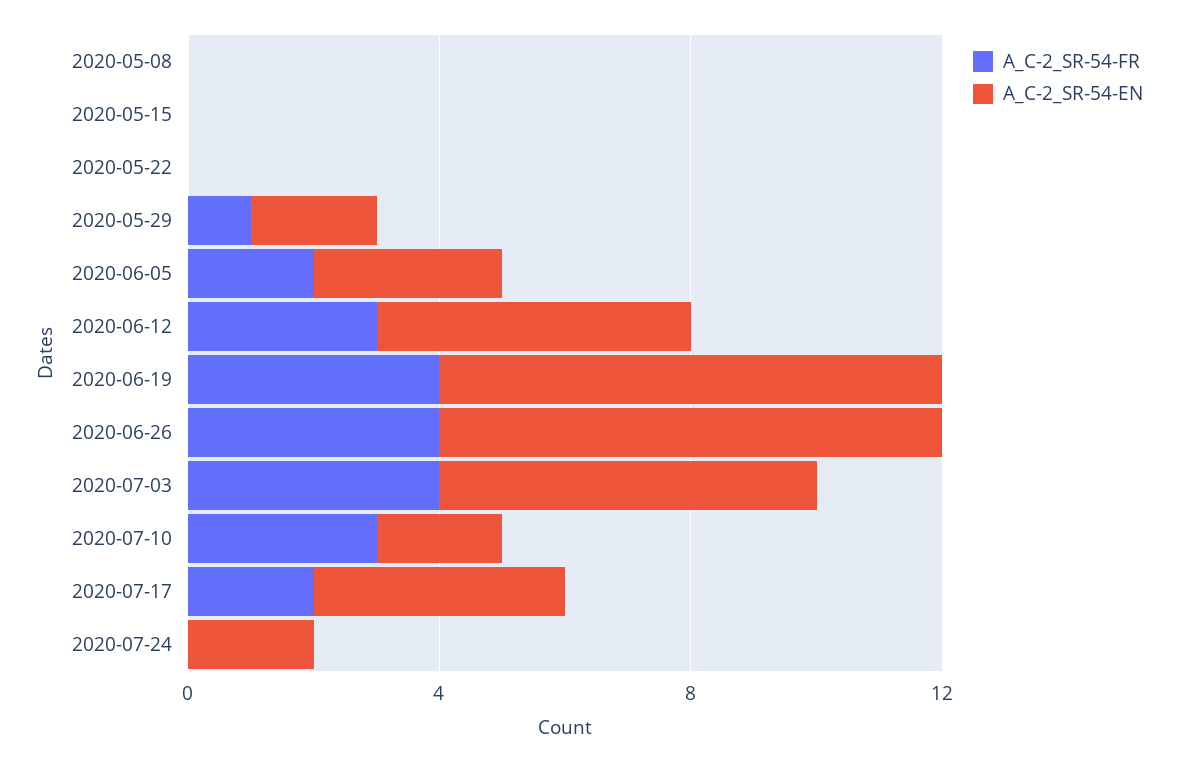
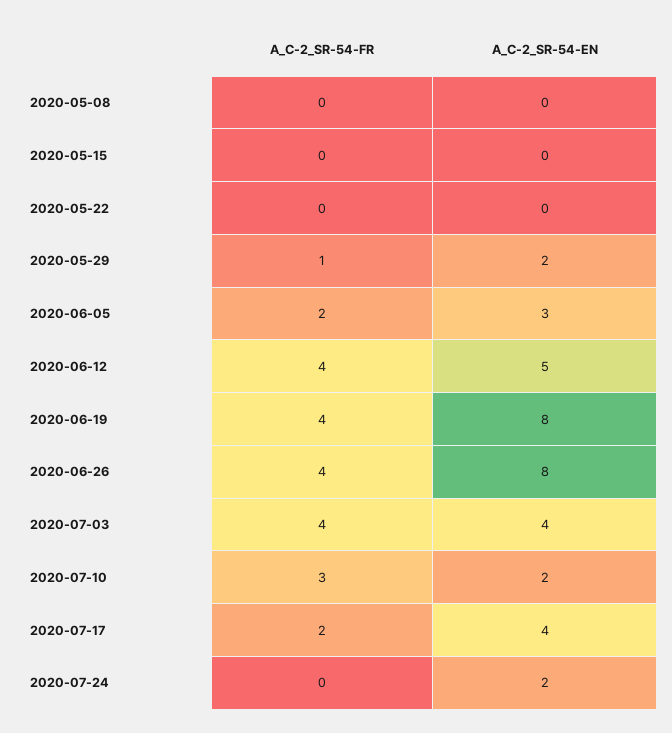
  {
    "A_C-2_SR-54-FR": {
      "2020-05-08": 0,
      "2020-05-15": 0,
      "2020-05-22": 0,
      "2020-05-29": 1,
      "2020-06-05": 2,
-     "2020-06-12": 3,
+     "2020-06-12": 4,
      "2020-06-19": 4,
      "2020-06-26": 4,
      "2020-07-03": 4,
      "2020-07-10": 3,
      "2020-07-17": 2,
      "2020-07-24": 0
    },
    "A_C-2_SR-54-EN": {
      "2020-05-08": 0,
      "2020-05-15": 0,
      "2020-05-22": 0,
      "2020-05-29": 2,
      "2020-06-05": 3,
      "2020-06-12": 5,
      "2020-06-19": 8,
      "2020-06-26": 8,
-     "2020-07-03": 6,
+     "2020-07-03": 4,
      "2020-07-10": 2,
      "2020-07-17": 4,
      "2020-07-24": 2
    }
  }

